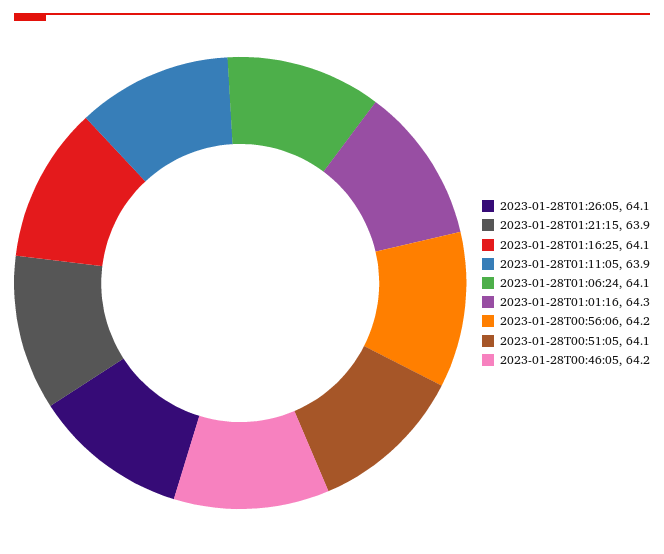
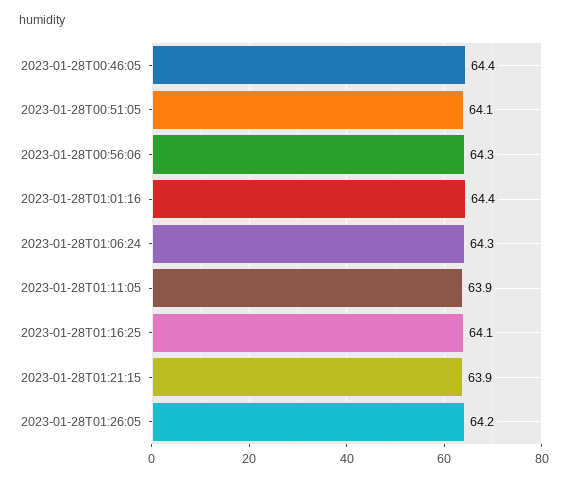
  {
-   "2023-01-28T01:26:05": 64.1,
+   "2023-01-28T01:26:05": 64.2,
    "2023-01-28T01:21:15": 63.9,
    "2023-01-28T01:16:25": 64.1,
    "2023-01-28T01:11:05": 63.9,
-   "2023-01-28T01:06:24": 64.1,
+   "2023-01-28T01:06:24": 64.3,
-   "2023-01-28T01:01:16": 64.3,
+   "2023-01-28T01:01:16": 64.4,
-   "2023-01-28T00:56:06": 64.2,
+   "2023-01-28T00:56:06": 64.3,
    "2023-01-28T00:51:05": 64.1,
-   "2023-01-28T00:46:05": 64.2
+   "2023-01-28T00:46:05": 64.4
  }

